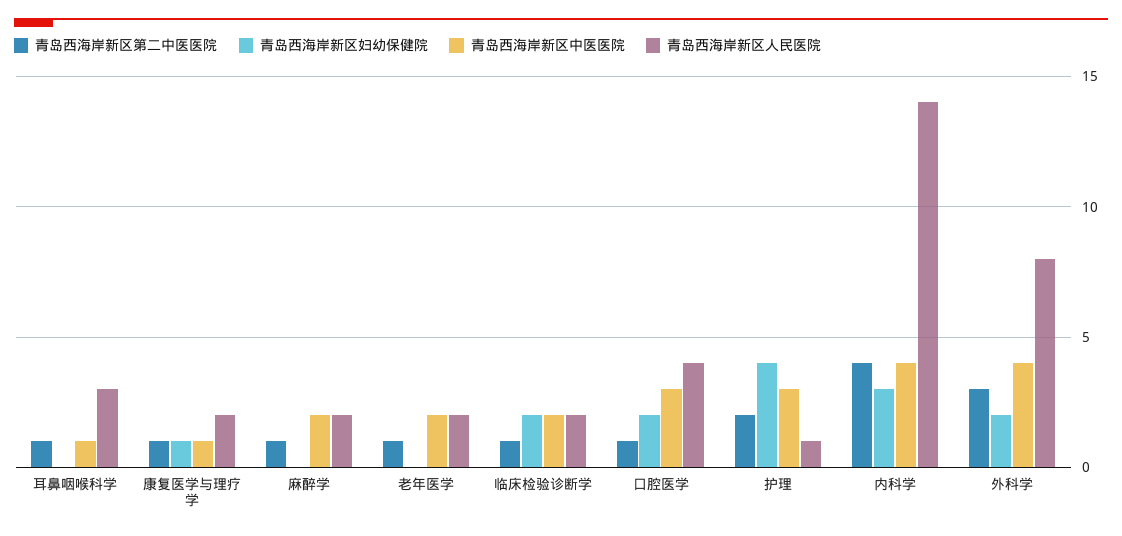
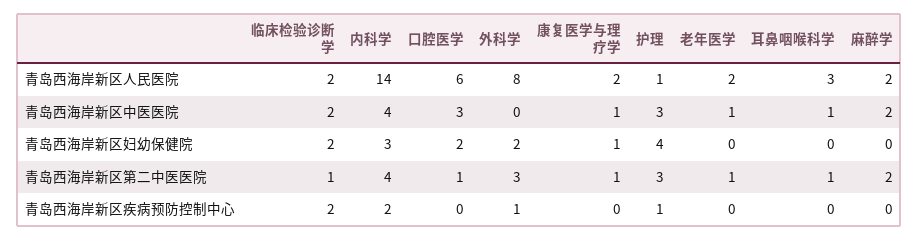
  {
    "青岛西海岸新区第二中医医院": {
      "耳鼻咽喉科学": 1,
      "康复医学与理疗学": 1,
-     "麻醉学": 1,
+     "麻醉学": 2,
      "老年医学": 1,
      "临床检验诊断学": 1,
      "口腔医学": 1,
-     "护理": 2,
+     "护理": 3,
      "内科学": 4,
      "外科学": 3
    },
    "青岛西海岸新区妇幼保健院": {
      "耳鼻咽喉科学": 0,
      "康复医学与理疗学": 1,
      "麻醉学": 0,
      "老年医学": 0,
      "临床检验诊断学": 2,
      "口腔医学": 2,
      "护理": 4,
      "内科学": 3,
      "外科学": 2
    },
    "青岛西海岸新区中医医院": {
      "耳鼻咽喉科学": 1,
      "康复医学与理疗学": 1,
      "麻醉学": 2,
-     "老年医学": 2,
+     "老年医学": 1,
      "临床检验诊断学": 2,
      "口腔医学": 3,
      "护理": 3,
      "内科学": 4,
-     "外科学": 4
+     "外科学": 0
    },
    "青岛西海岸新区人民医院": {
      "耳鼻咽喉科学": 3,
      "康复医学与理疗学": 2,
      "麻醉学": 2,
      "老年医学": 2,
      "临床检验诊断学": 2,
-     "口腔医学": 4,
+     "口腔医学": 6,
      "护理": 1,
      "内科学": 14,
      "外科学": 8
-   }
+   },
+   "青岛西海岸新区疾病预防控制中心": {
+     "临床检验诊断学": 2,
+     "内科学": 2,
+     "口腔医学": 0,
+     "外科学": 1,
+     "康复医学与理疗学": 0,
+     "护理": 1,
+     "老年医学": 0,
+     "耳鼻咽喉科学": 0,
+     "麻醉学": 0
+   }
  }

